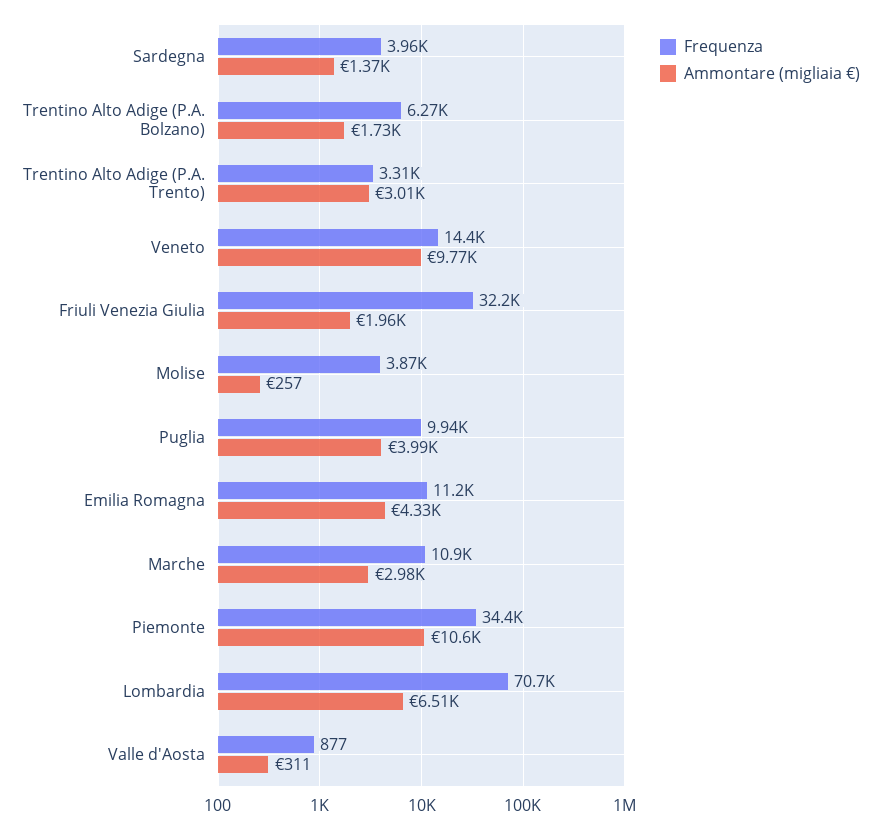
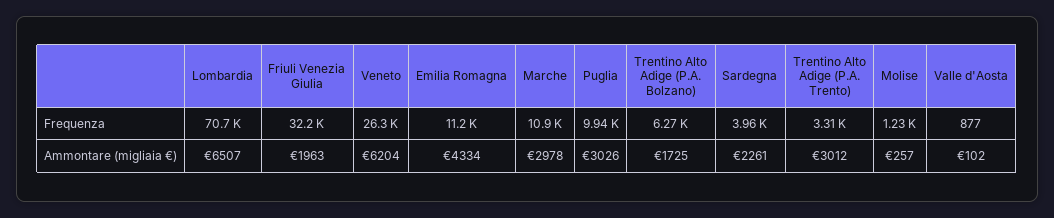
  {
    "Frequenza": {
      "Sardegna": 3960,
      "Trentino Alto Adige (P.A. Bolzano)": 6270,
      "Trentino Alto Adige (P.A. Trento)": 3310,
-     "Veneto": 14400,
+     "Veneto": 26300,
      "Friuli Venezia Giulia": 32200,
-     "Molise": 3870,
+     "Molise": 1230,
      "Puglia": 9940,
      "Emilia Romagna": 11200,
      "Marche": 10900,
-     "Piemonte": 34400,
      "Lombardia": 70700,
      "Valle d'Aosta": 877
    },
    "Ammontare (migliaia €)": {
-     "Sardegna": 1370,
+     "Sardegna": 2261,
      "Trentino Alto Adige (P.A. Bolzano)": 1725,
      "Trentino Alto Adige (P.A. Trento)": 3012,
-     "Veneto": 9770,
+     "Veneto": 6204,
      "Friuli Venezia Giulia": 1963,
      "Molise": 257,
-     "Puglia": 3990,
+     "Puglia": 3026,
      "Emilia Romagna": 4334,
      "Marche": 2978,
-     "Piemonte": 10600,
      "Lombardia": 6507,
-     "Valle d'Aosta": 311
+     "Valle d'Aosta": 102
    }
  }

